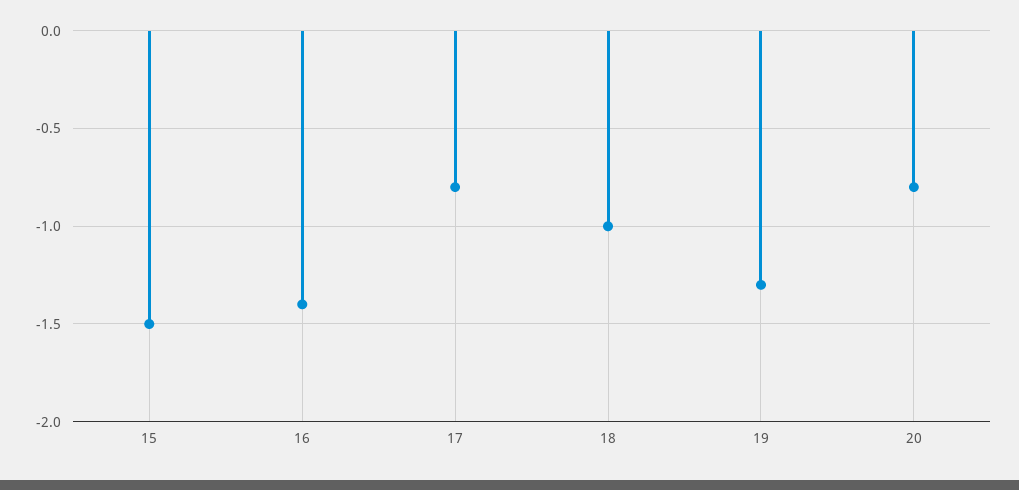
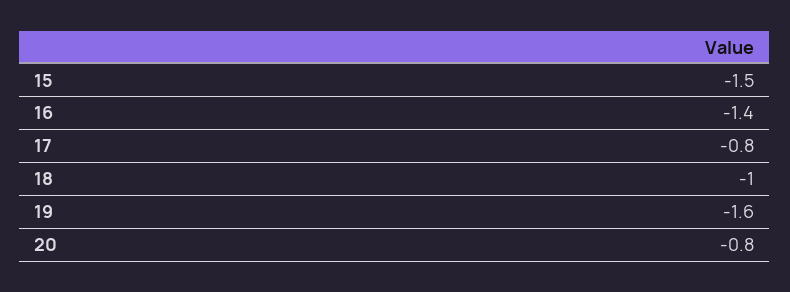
  {
    "15": -1.5,
    "16": -1.4,
    "17": -0.8,
    "18": -1,
-   "19": -1.3,
+   "19": -1.6,
    "20": -0.8
  }

